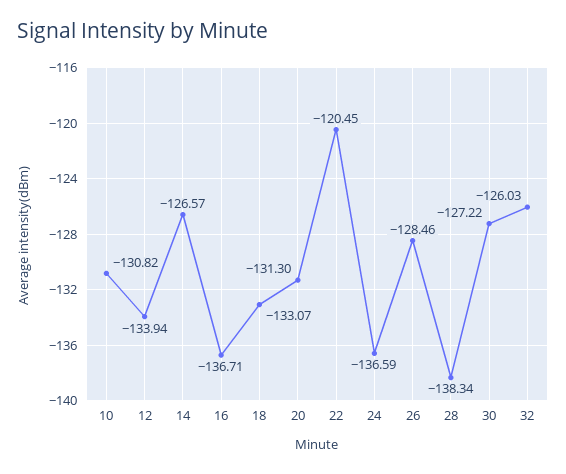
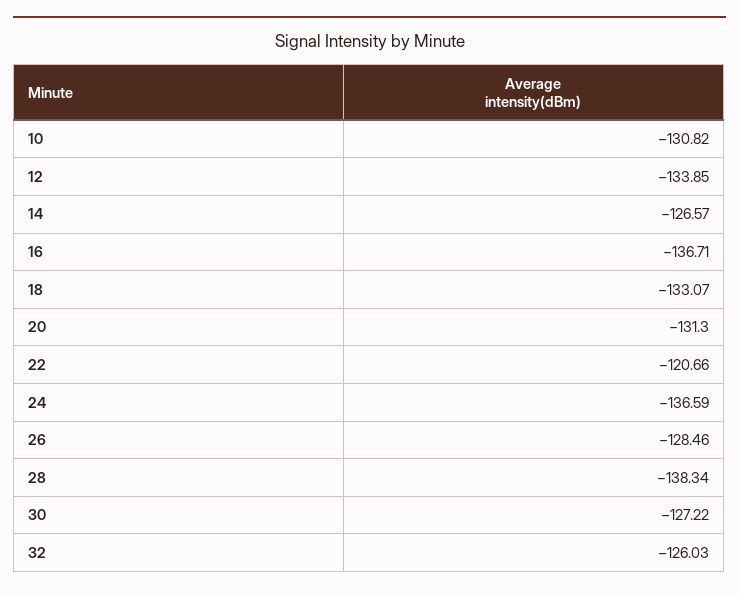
  {
    "10": -130.82,
-   "12": -133.94,
+   "12": -133.85,
    "14": -126.57,
    "16": -136.71,
    "18": -133.07,
    "20": -131.3,
-   "22": -120.45,
+   "22": -120.66,
    "24": -136.59,
    "26": -128.46,
    "28": -138.34,
    "30": -127.22,
    "32": -126.03
  }

